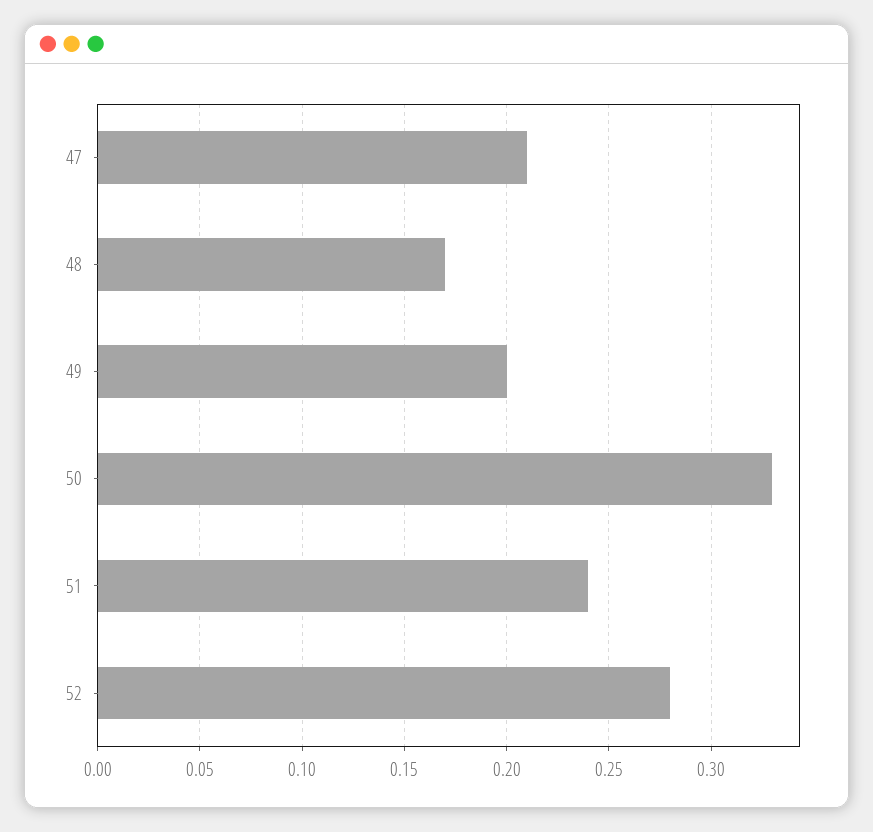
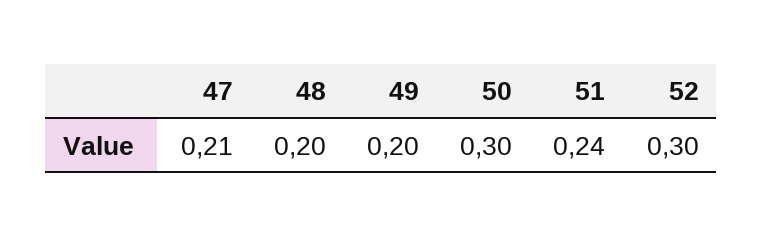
  {
    "47": 0.21,
-   "48": 0.17,
+   "48": 0.2,
    "49": 0.2,
-   "50": 0.33,
+   "50": 0.3,
    "51": 0.24,
-   "52": 0.28
+   "52": 0.3
  }

